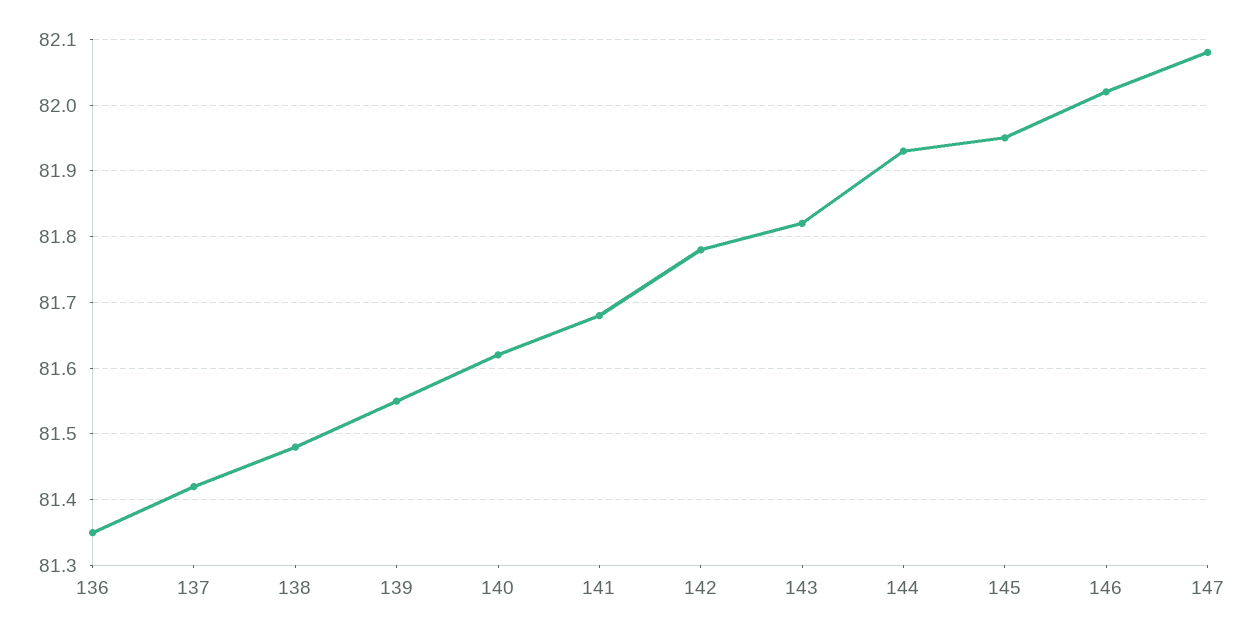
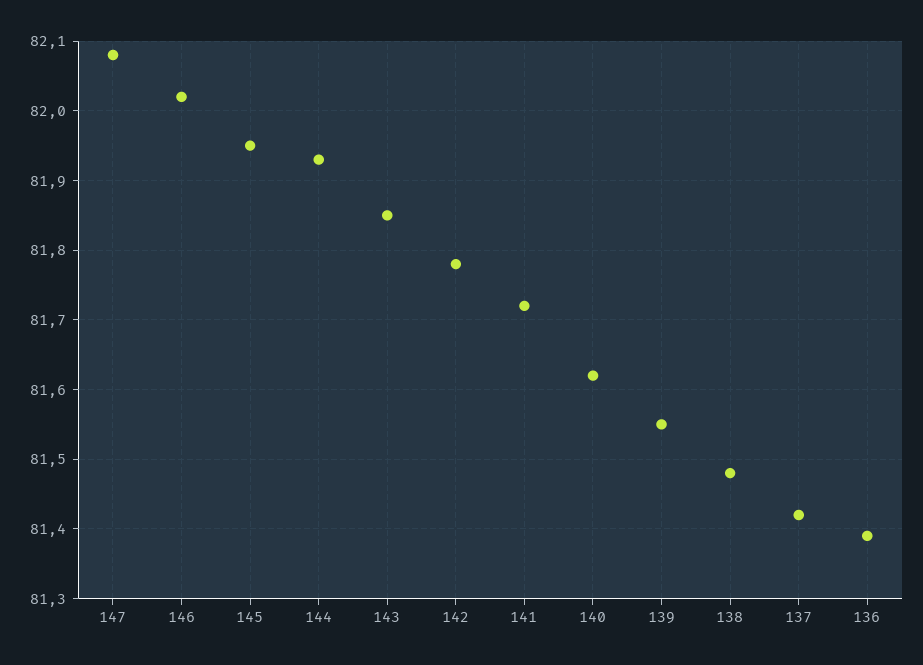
  {
-   "136": 81.35,
+   "136": 81.39,
    "137": 81.42,
    "138": 81.48,
    "139": 81.55,
    "140": 81.62,
-   "141": 81.68,
+   "141": 81.72,
    "142": 81.78,
-   "143": 81.82,
+   "143": 81.85,
    "144": 81.93,
    "145": 81.95,
    "146": 82.02,
    "147": 82.08
  }

